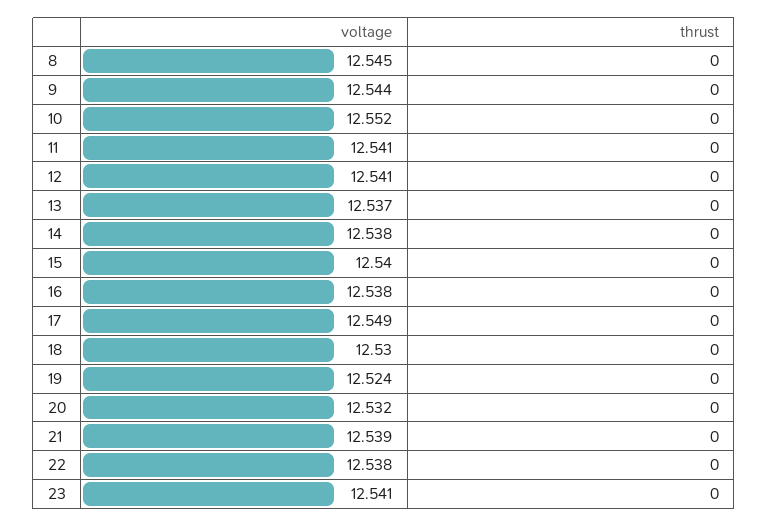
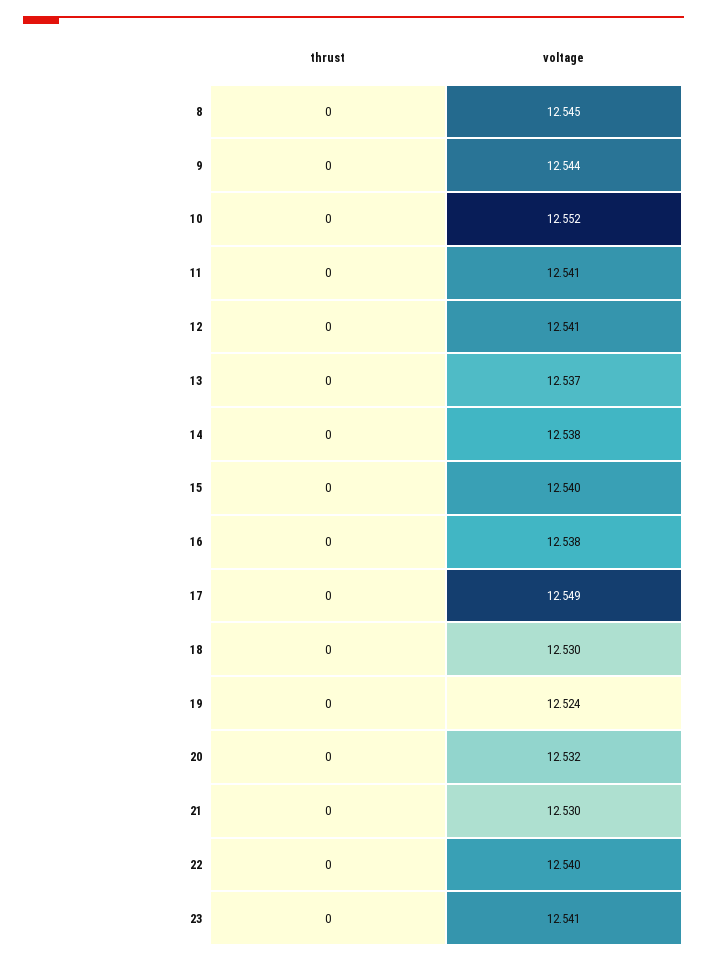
  {
    "voltage": {
      "8": 12.545,
      "9": 12.544,
      "10": 12.552,
      "11": 12.541,
      "12": 12.541,
      "13": 12.537,
      "14": 12.538,
      "15": 12.54,
      "16": 12.538,
      "17": 12.549,
      "18": 12.53,
      "19": 12.524,
      "20": 12.532,
-     "21": 12.539,
+     "21": 12.53,
-     "22": 12.538,
+     "22": 12.54,
      "23": 12.541
    },
    "thrust": {
      "8": 0,
      "9": 0,
      "10": 0,
      "11": 0,
      "12": 0,
      "13": 0,
      "14": 0,
      "15": 0,
      "16": 0,
      "17": 0,
      "18": 0,
      "19": 0,
      "20": 0,
      "21": 0,
      "22": 0,
      "23": 0
    }
  }

